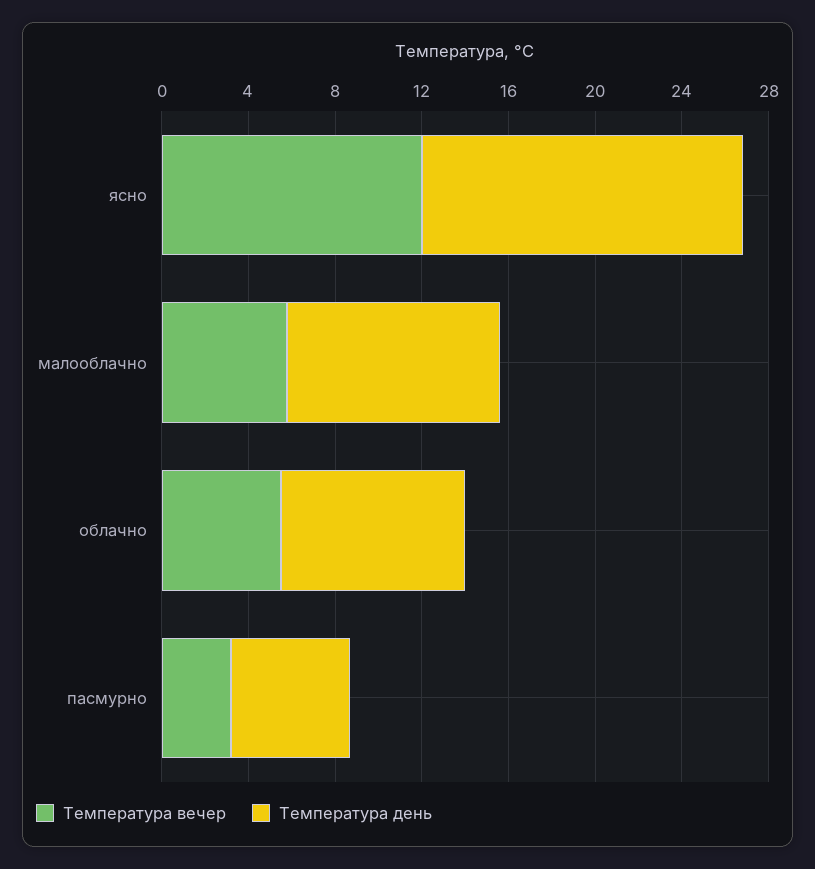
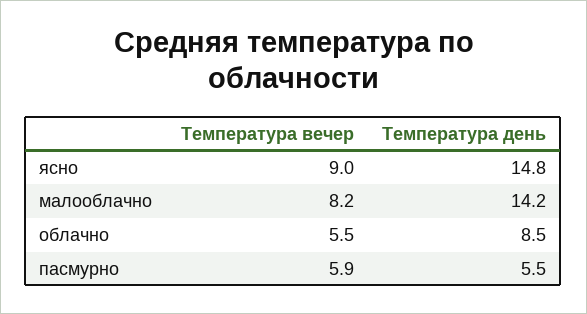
  {
    "Температура вечер": {
-     "ясно": 12,
+     "ясно": 9,
-     "малооблачно": 6,
+     "малооблачно": 8.2,
      "облачно": 5.5,
-     "пасмурно": 3
+     "пасмурно": 5.9
    },
    "Температура день": {
      "ясно": 14.8,
-     "малооблачно": 10,
+     "малооблачно": 14.2,
      "облачно": 8.5,
      "пасмурно": 5.5
    }
  }

